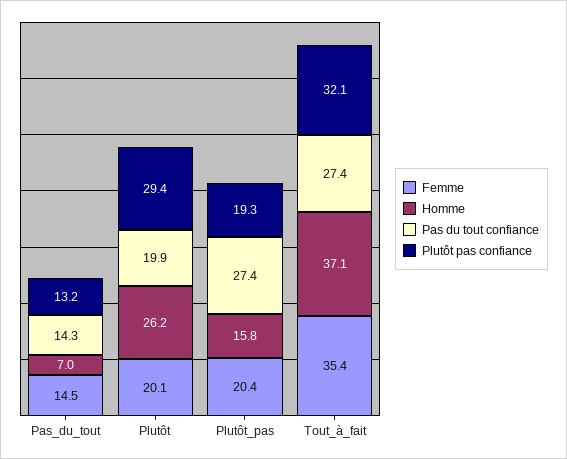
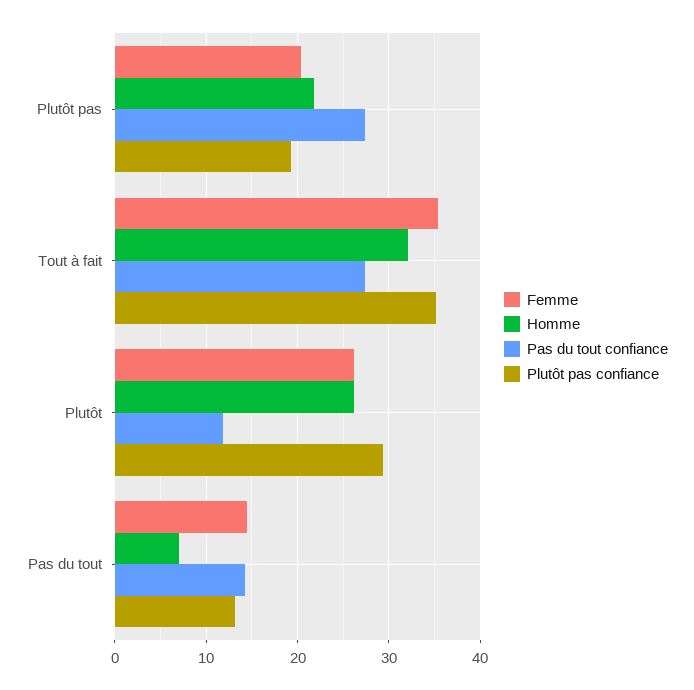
  {
    "Femme": {
      "Pas_du_tout": 14.5,
-     "Plutôt": 20.1,
+     "Plutôt": 26,
      "Plutôt_pas": 20.4,
      "Tout_à_fait": 35.4
    },
    "Homme": {
      "Pas_du_tout": 7,
      "Plutôt": 26.2,
-     "Plutôt_pas": 15.8,
+     "Plutôt_pas": 22,
-     "Tout_à_fait": 37.1
+     "Tout_à_fait": 32
    },
    "Pas du tout confiance": {
      "Pas_du_tout": 14.3,
-     "Plutôt": 19.9,
+     "Plutôt": 12,
      "Plutôt_pas": 27.4,
      "Tout_à_fait": 27.4
    },
    "Plutôt pas confiance": {
      "Pas_du_tout": 13.2,
      "Plutôt": 29.4,
      "Plutôt_pas": 19.3,
-     "Tout_à_fait": 32.1
+     "Tout_à_fait": 35
    }
  }

